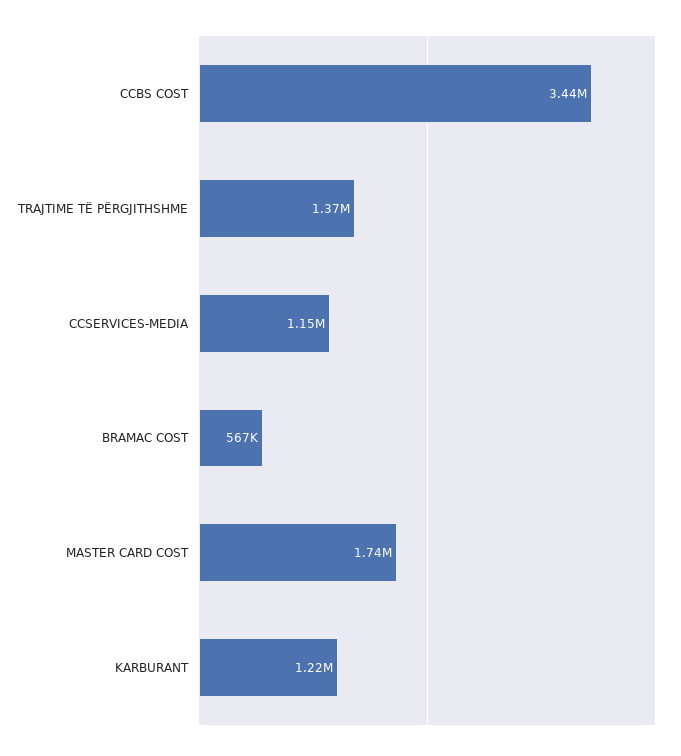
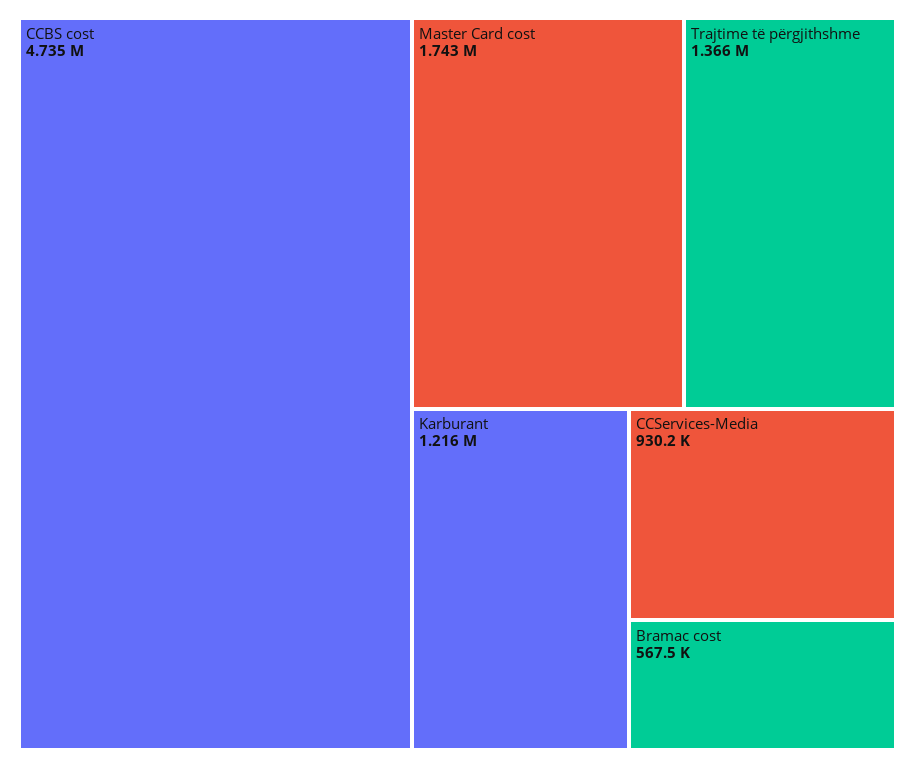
  {
-   "CCBS COST": 3440000,
+   "CCBS COST": 4735000,
    "TRAJTIME TË PËRGJITHSHME": 1366000,
-   "CCSERVICES-MEDIA": 1150000,
+   "CCSERVICES-MEDIA": 930200,
    "BRAMAC COST": 567500,
    "MASTER CARD COST": 1743000,
    "KARBURANT": 1216000
  }

